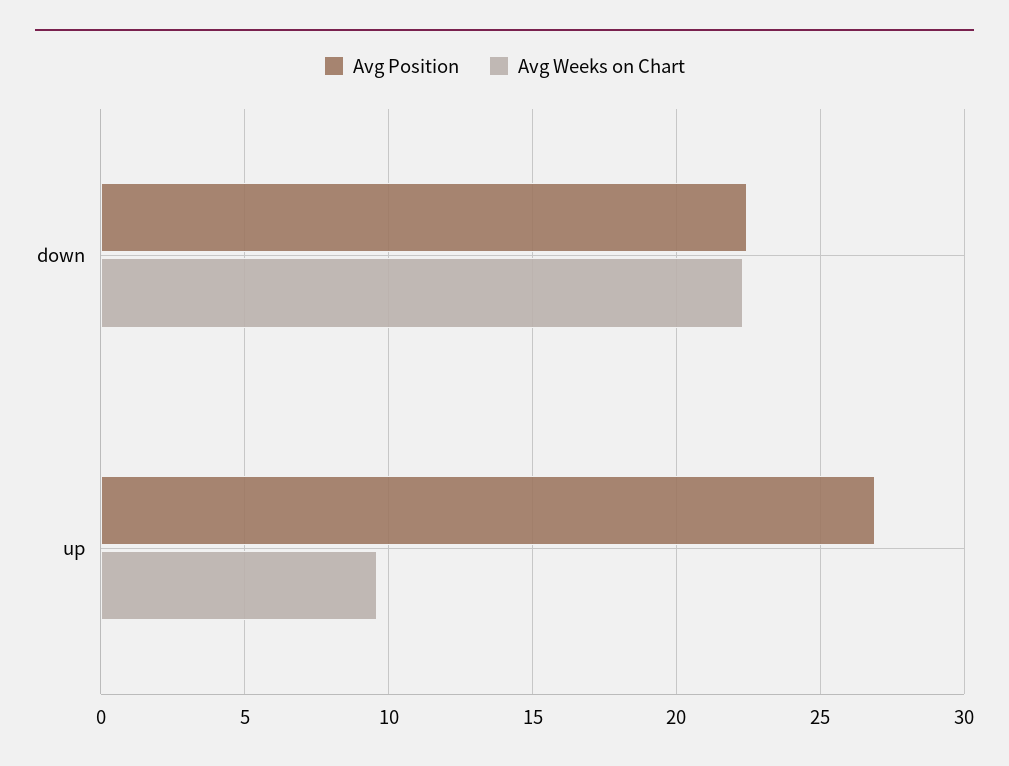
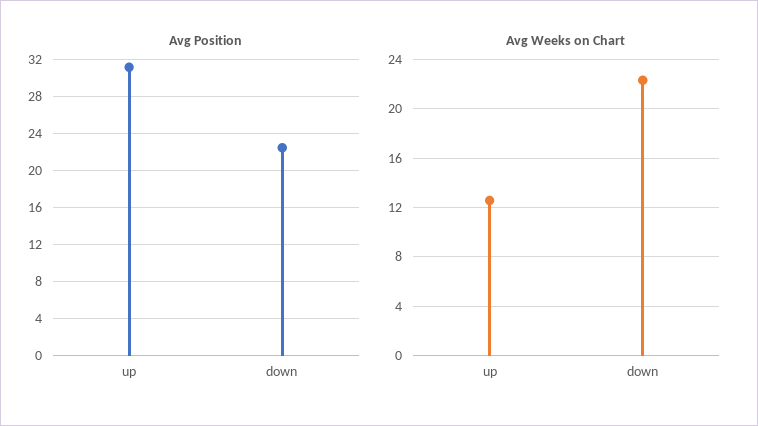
  {
    "Avg Position": {
      "down": 22.5,
-     "up": 27
+     "up": 31
    },
    "Avg Weeks on Chart": {
      "down": 22.5,
-     "up": 9.5
+     "up": 12.5
    }
  }

